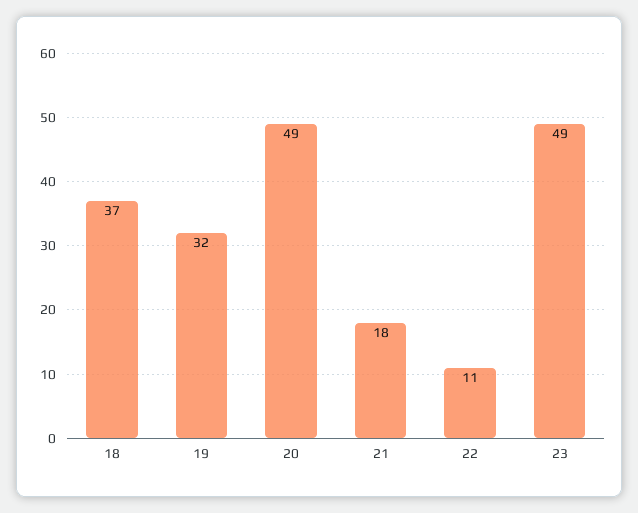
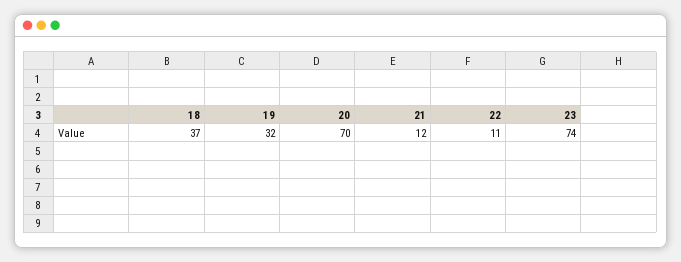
  {
    "18": 37,
    "19": 32,
-   "20": 49,
+   "20": 70,
-   "21": 18,
+   "21": 12,
    "22": 11,
-   "23": 49
+   "23": 74
  }

